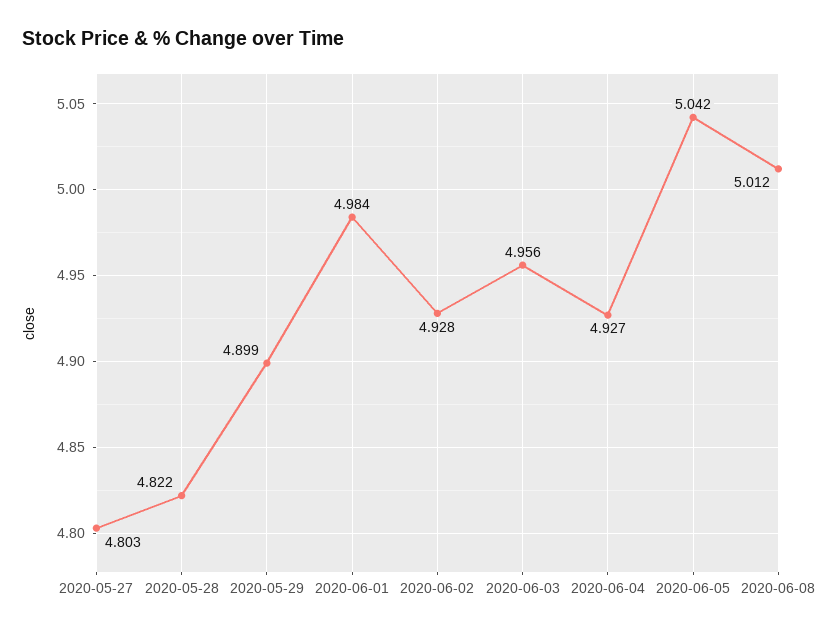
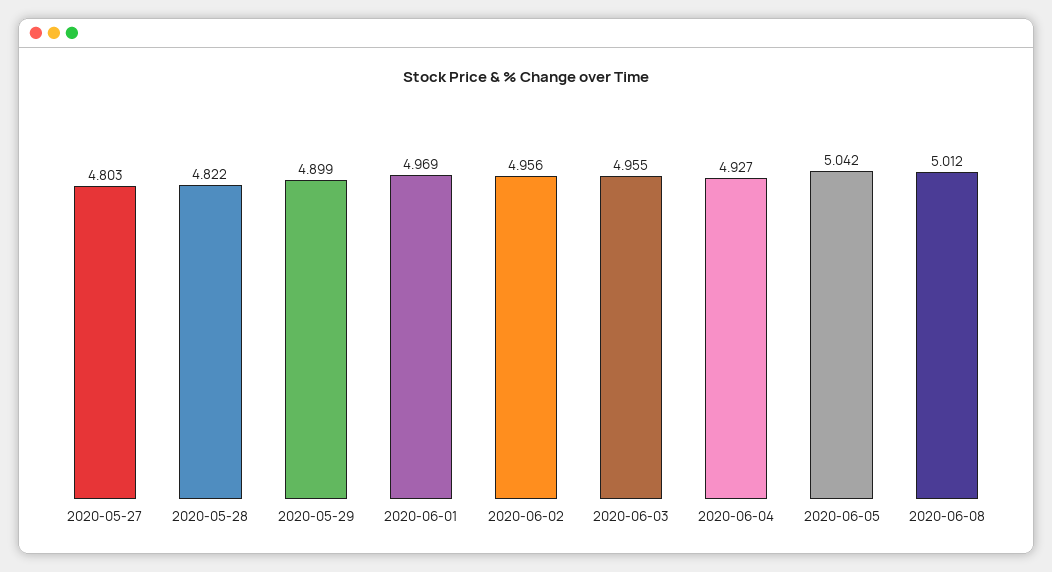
  {
    "2020-05-27": 4.803,
    "2020-05-28": 4.822,
    "2020-05-29": 4.899,
-   "2020-06-01": 4.984,
+   "2020-06-01": 4.969,
-   "2020-06-02": 4.928,
+   "2020-06-02": 4.956,
-   "2020-06-03": 4.956,
+   "2020-06-03": 4.955,
    "2020-06-04": 4.927,
    "2020-06-05": 5.042,
    "2020-06-08": 5.012
  }

